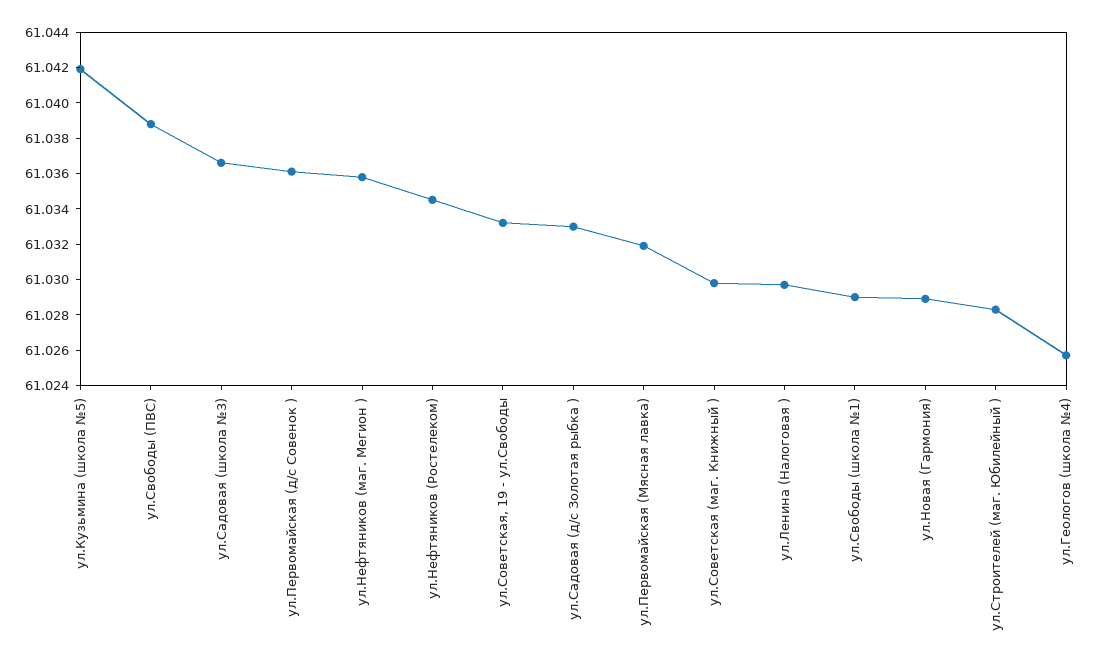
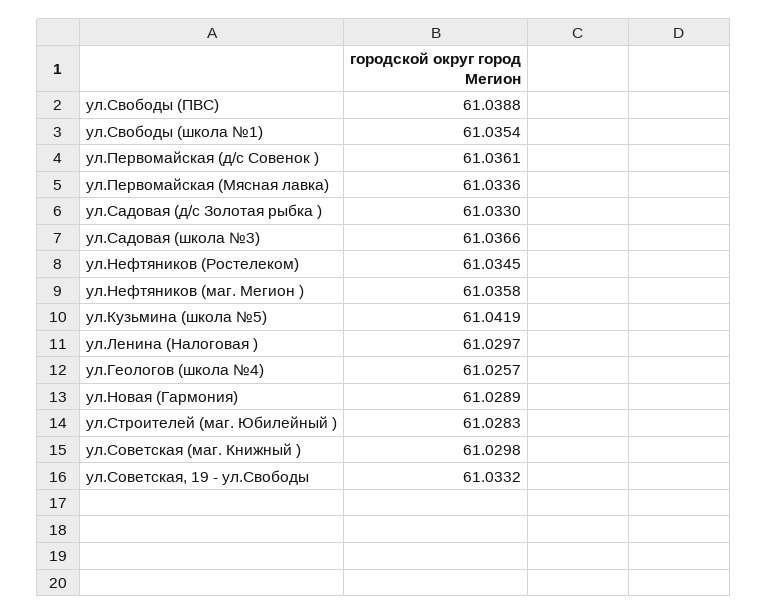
  {
    "ул.Кузьмина (школа №5)": 61.0419,
    "ул.Свободы (ПВС)": 61.0388,
    "ул.Садовая (школа №3)": 61.0366,
    "ул.Первомайская (д/с Совенок )": 61.0361,
    "ул.Нефтяников (маг. Мегион )": 61.0358,
    "ул.Нефтяников (Ростелеком)": 61.0345,
    "ул.Советская, 19 - ул.Свободы": 61.0332,
    "ул.Садовая (д/с Золотая рыбка )": 61.033,
-   "ул.Первомайская (Мясная лавка)": 61.032,
+   "ул.Первомайская (Мясная лавка)": 61.0336,
    "ул.Советская (маг. Книжный )": 61.0298,
    "ул.Ленина (Налоговая )": 61.0297,
-   "ул.Свободы (школа №1)": 61.029,
+   "ул.Свободы (школа №1)": 61.0354,
    "ул.Новая (Гармония)": 61.0289,
    "ул.Строителей (маг. Юбилейный )": 61.0283,
    "ул.Геологов (школа №4)": 61.0257
  }

